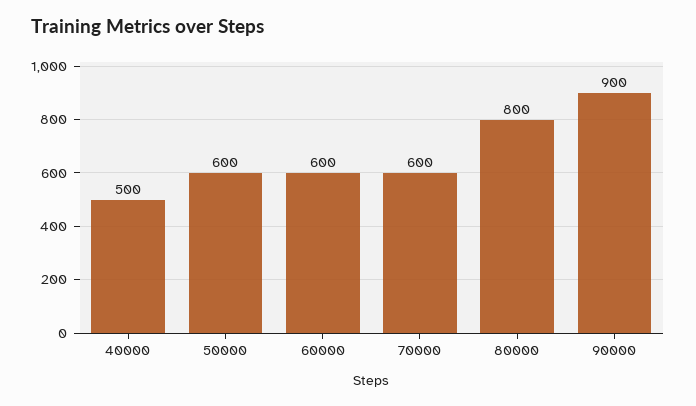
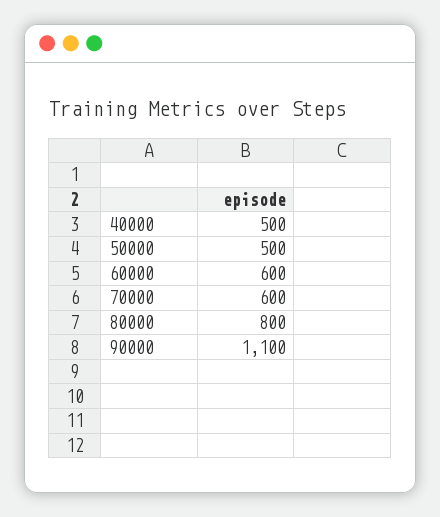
  {
    "40000": 500,
-   "50000": 600,
+   "50000": 500,
    "60000": 600,
    "70000": 600,
    "80000": 800,
-   "90000": 900
+   "90000": 1100
  }

